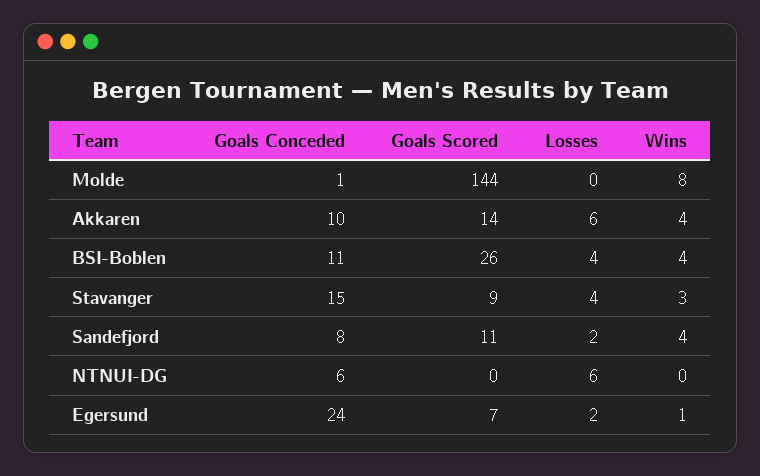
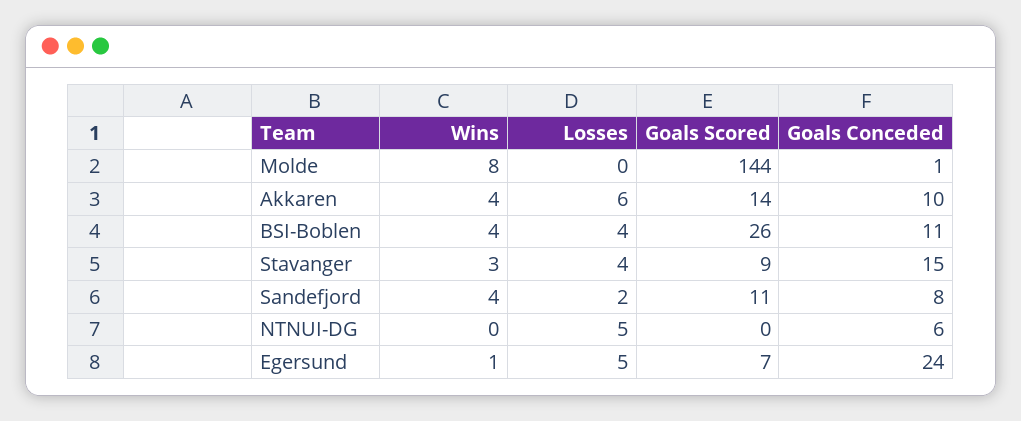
  {
    "Goals Conceded": {
      "Molde": 1,
      "Akkaren": 10,
      "BSI-Boblen": 11,
      "Stavanger": 15,
      "Sandefjord": 8,
      "NTNUI-DG": 6,
      "Egersund": 24
    },
    "Goals Scored": {
      "Molde": 144,
      "Akkaren": 14,
      "BSI-Boblen": 26,
      "Stavanger": 9,
      "Sandefjord": 11,
      "NTNUI-DG": 0,
      "Egersund": 7
    },
    "Losses": {
      "Molde": 0,
      "Akkaren": 6,
      "BSI-Boblen": 4,
      "Stavanger": 4,
      "Sandefjord": 2,
-     "NTNUI-DG": 6,
+     "NTNUI-DG": 5,
-     "Egersund": 2
+     "Egersund": 5
    },
    "Wins": {
      "Molde": 8,
      "Akkaren": 4,
      "BSI-Boblen": 4,
      "Stavanger": 3,
      "Sandefjord": 4,
      "NTNUI-DG": 0,
      "Egersund": 1
    }
  }

